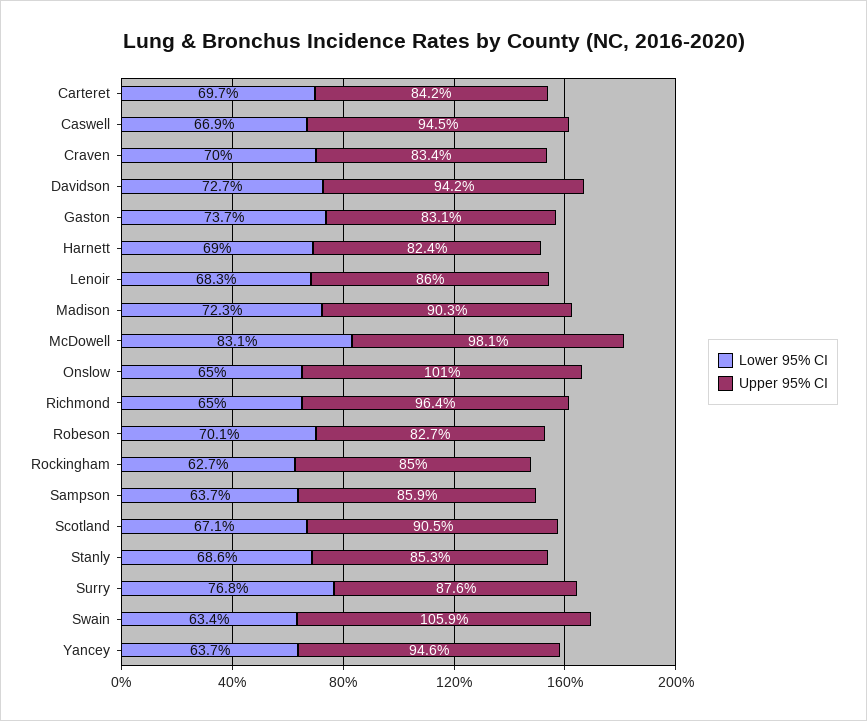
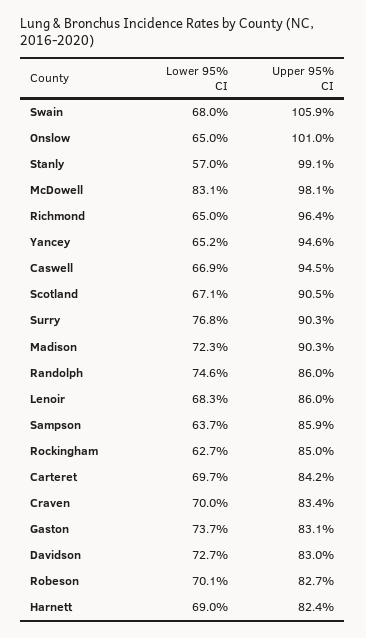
  {
    "Lower 95% CI": {
      "Carteret": 69.7,
      "Caswell": 66.9,
      "Craven": 70,
      "Davidson": 72.7,
      "Gaston": 73.7,
      "Harnett": 69,
      "Lenoir": 68.3,
      "Madison": 72.3,
      "McDowell": 83.1,
      "Onslow": 65,
      "Richmond": 65,
      "Robeson": 70.1,
      "Rockingham": 62.7,
      "Sampson": 63.7,
      "Scotland": 67.1,
-     "Stanly": 68.6,
+     "Stanly": 57,
      "Surry": 76.8,
-     "Swain": 63.4,
+     "Swain": 68,
-     "Yancey": 63.7
+     "Yancey": 65.2,
+     "Randolph": 74.6
    },
    "Upper 95% CI": {
      "Carteret": 84.2,
      "Caswell": 94.5,
      "Craven": 83.4,
-     "Davidson": 94.2,
+     "Davidson": 83,
      "Gaston": 83.1,
      "Harnett": 82.4,
      "Lenoir": 86,
      "Madison": 90.3,
      "McDowell": 98.1,
      "Onslow": 101,
      "Richmond": 96.4,
      "Robeson": 82.7,
      "Rockingham": 85,
      "Sampson": 85.9,
      "Scotland": 90.5,
-     "Stanly": 85.3,
+     "Stanly": 99.1,
-     "Surry": 87.6,
+     "Surry": 90.3,
      "Swain": 105.9,
-     "Yancey": 94.6
+     "Yancey": 94.6,
+     "Randolph": 86
    }
  }

